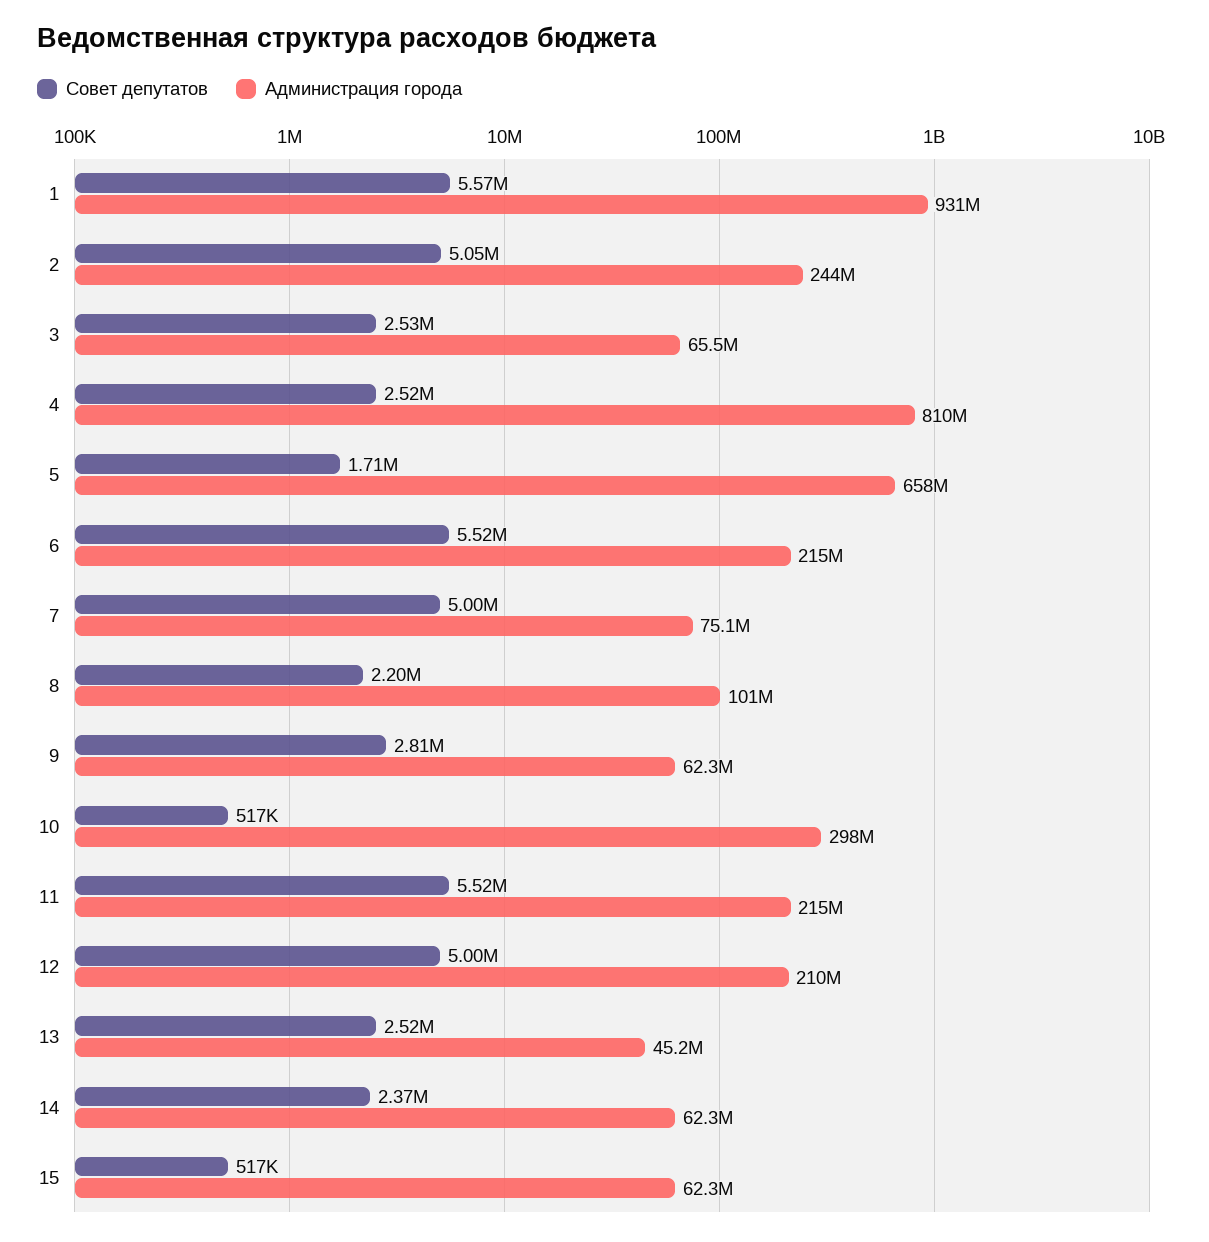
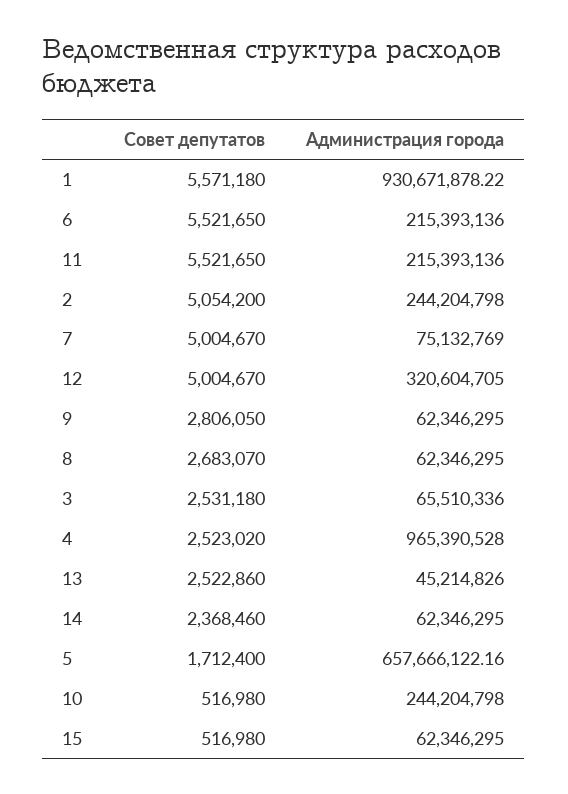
  {
    "Совет депутатов": {
      "1": 5571180,
      "2": 5054200,
      "3": 2531180,
      "4": 2523020,
      "5": 1712400,
      "6": 5521650,
      "7": 5004670,
-     "8": 2200000,
+     "8": 2683070,
      "9": 2806050,
      "10": 516980,
      "11": 5521650,
      "12": 5004670,
      "13": 2522860,
      "14": 2368460,
      "15": 516980
    },
    "Администрация города": {
      "1": 930671878.22,
      "2": 244204798,
      "3": 65510336,
-     "4": 810000000,
+     "4": 965390528,
      "5": 657666122.16,
      "6": 215393136,
      "7": 75132769,
-     "8": 101000000,
+     "8": 62346295,
      "9": 62346295,
-     "10": 298000000,
+     "10": 244204798,
      "11": 215393136,
-     "12": 210000000,
+     "12": 320604705,
      "13": 45214826,
      "14": 62346295,
      "15": 62346295
    }
  }

